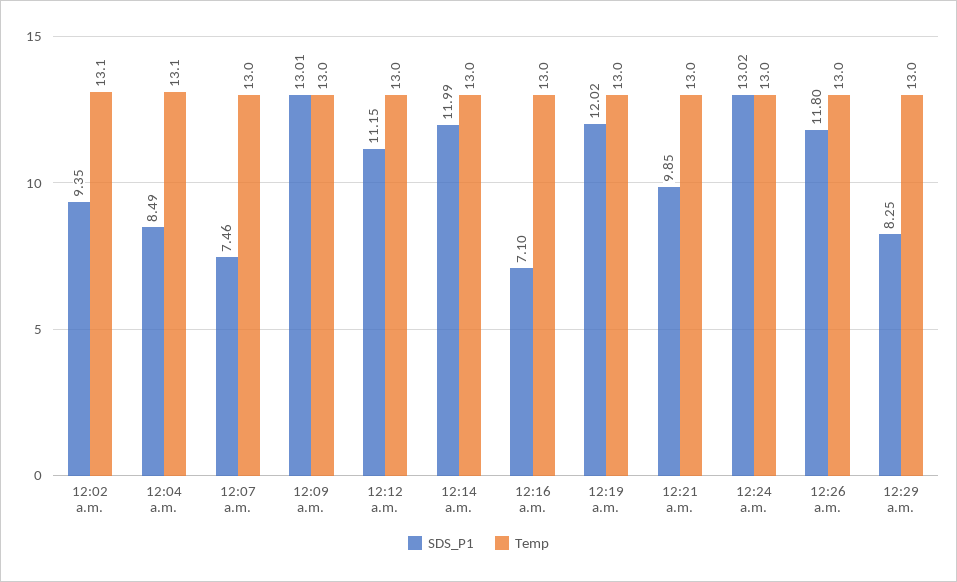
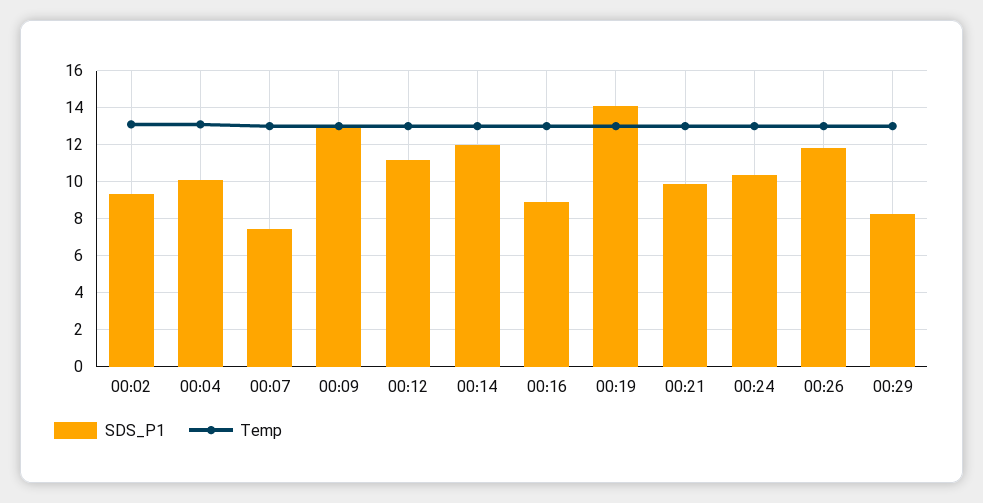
  {
    "SDS_P1": {
      "12:02 a.m.": 9.35,
-     "12:04 a.m.": 8.49,
+     "12:04 a.m.": 10,
      "12:07 a.m.": 7.46,
      "12:09 a.m.": 13.01,
      "12:12 a.m.": 11.15,
      "12:14 a.m.": 11.99,
-     "12:16 a.m.": 7.1,
+     "12:16 a.m.": 9,
-     "12:19 a.m.": 12.02,
+     "12:19 a.m.": 14,
      "12:21 a.m.": 9.85,
-     "12:24 a.m.": 13.02,
+     "12:24 a.m.": 10.5,
      "12:26 a.m.": 11.8,
      "12:29 a.m.": 8.25
    },
    "Temp": {
      "12:02 a.m.": 13.1,
      "12:04 a.m.": 13.1,
      "12:07 a.m.": 13,
      "12:09 a.m.": 13,
      "12:12 a.m.": 13,
      "12:14 a.m.": 13,
      "12:16 a.m.": 13,
      "12:19 a.m.": 13,
      "12:21 a.m.": 13,
      "12:24 a.m.": 13,
      "12:26 a.m.": 13,
      "12:29 a.m.": 13
    }
  }

